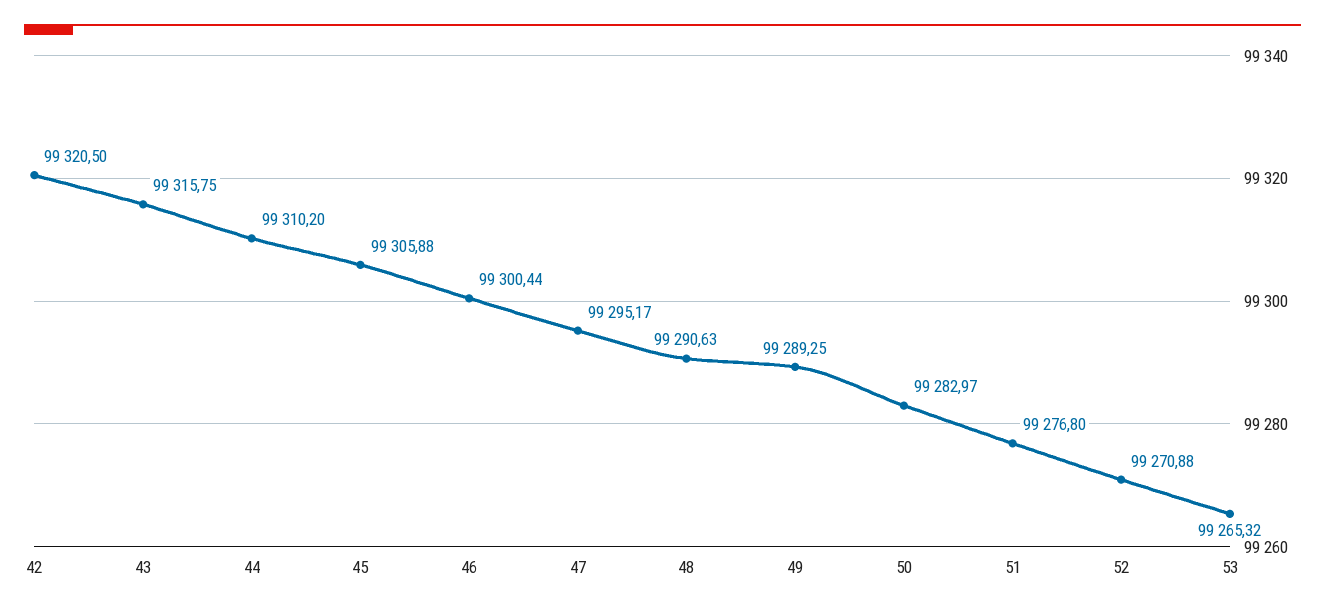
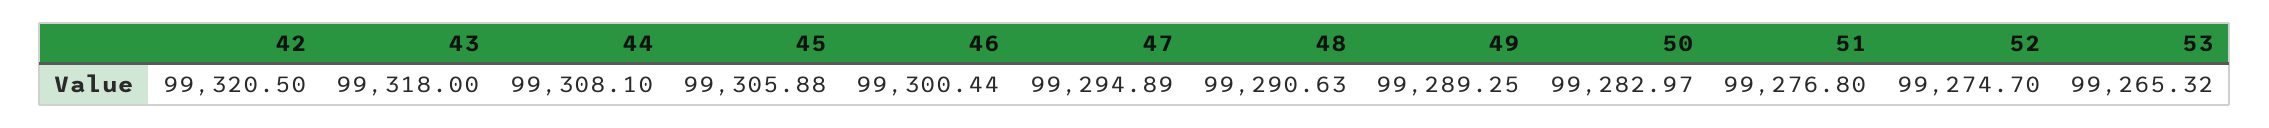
  {
    "42": 99320.5,
-   "43": 99315.75,
+   "43": 99318,
-   "44": 99310.2,
+   "44": 99308.1,
    "45": 99305.88,
    "46": 99300.44,
-   "47": 99295.17,
+   "47": 99294.89,
    "48": 99290.63,
    "49": 99289.25,
    "50": 99282.97,
    "51": 99276.8,
-   "52": 99270.88,
+   "52": 99274.7,
    "53": 99265.32
  }

